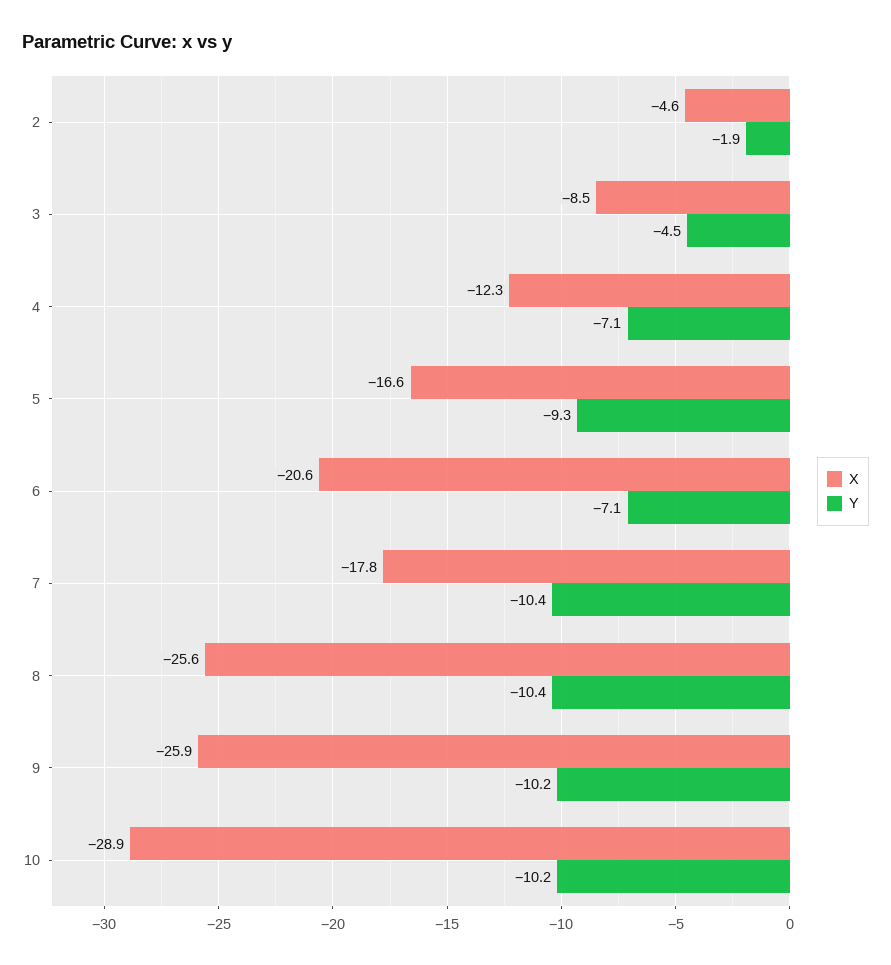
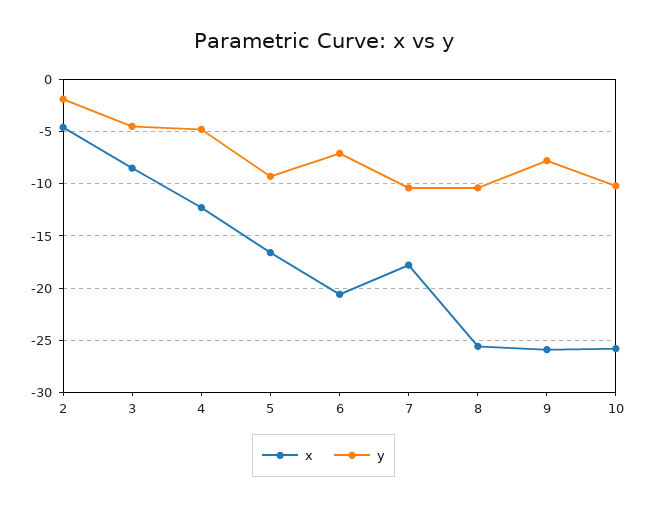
  {
    "X": {
      "2": -4.6,
      "3": -8.5,
      "4": -12.3,
      "5": -16.6,
      "6": -20.6,
      "7": -17.8,
      "8": -25.6,
      "9": -25.9,
-     "10": -28.9
+     "10": -26
    },
    "Y": {
      "2": -1.9,
      "3": -4.5,
-     "4": -7.1,
+     "4": -5,
      "5": -9.3,
      "6": -7.1,
      "7": -10.4,
      "8": -10.4,
-     "9": -10.2,
+     "9": -8,
      "10": -10.2
    }
  }

